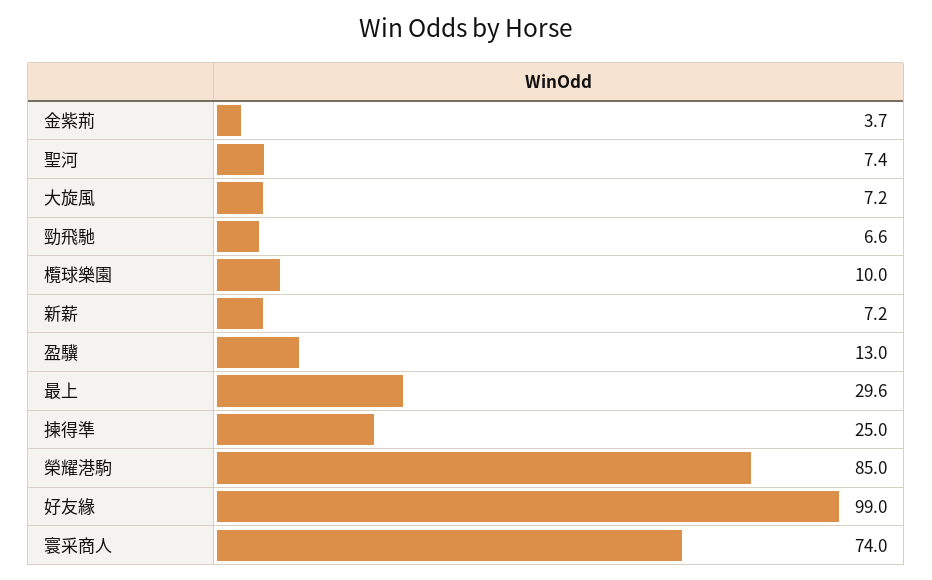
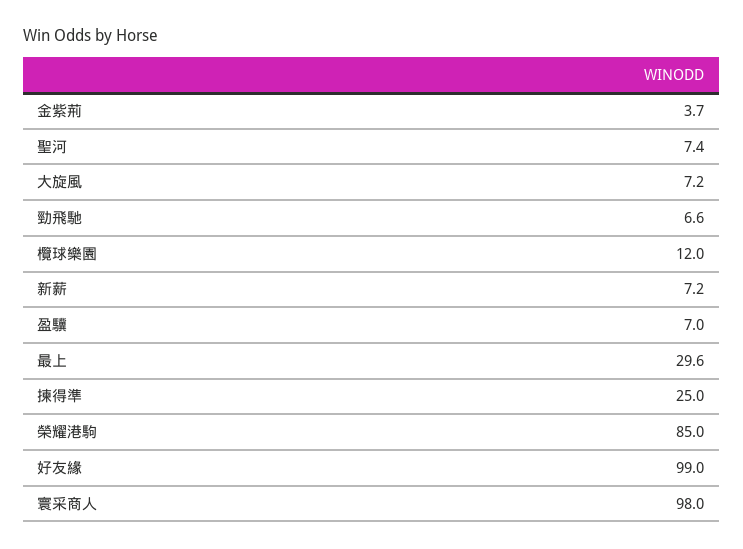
  {
    "金紫荊": 3.7,
    "聖河": 7.4,
    "大旋風": 7.2,
    "勁飛馳": 6.6,
-   "欖球樂園": 10,
+   "欖球樂園": 12,
    "新薪": 7.2,
-   "盈驥": 13,
+   "盈驥": 7,
    "最上": 29.6,
    "揀得準": 25,
    "榮耀港駒": 85,
    "好友緣": 99,
-   "寰采商人": 74
+   "寰采商人": 98
  }

